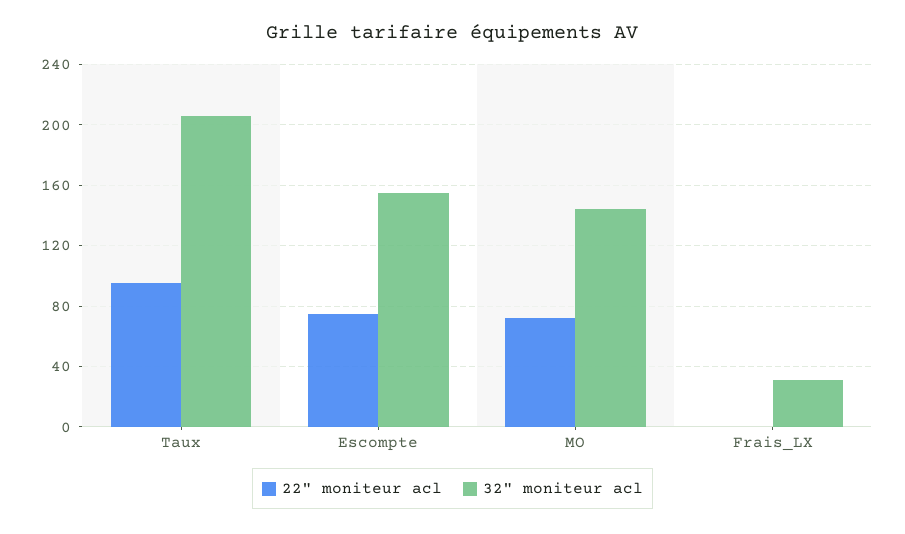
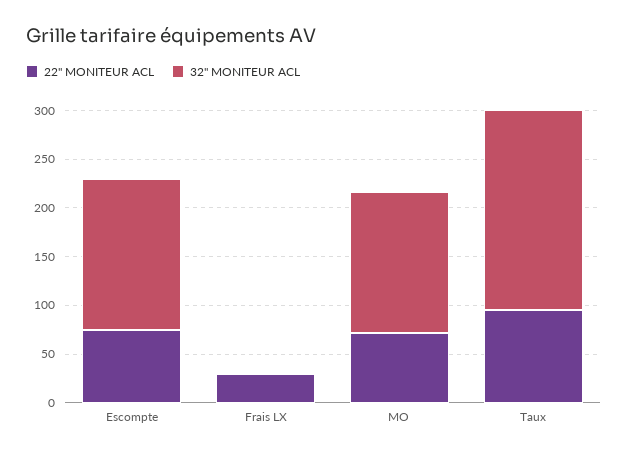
  {
    "22\" moniteur acl": {
      "Taux": 95,
      "Escompte": 75,
      "MO": 70,
-     "Frais_LX": 0
+     "Frais_LX": 30
    },
    "32\" moniteur acl": {
      "Taux": 205,
      "Escompte": 155,
      "MO": 145,
-     "Frais_LX": 30
+     "Frais_LX": 0
    }
  }

